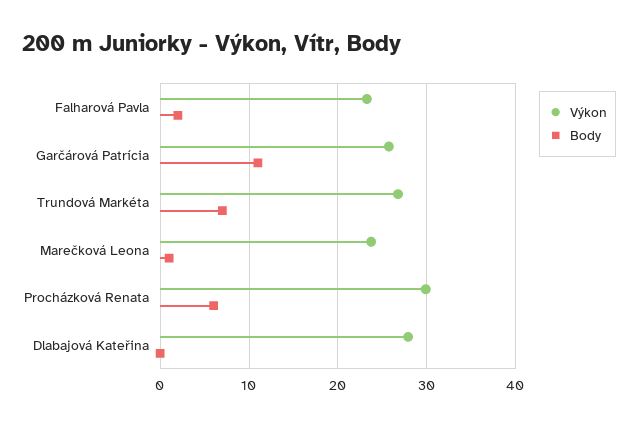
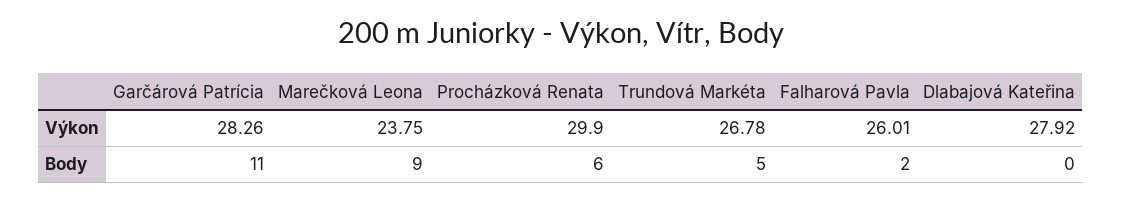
  {
    "Výkon": {
-     "Falharová Pavla": 23,
+     "Falharová Pavla": 26.01,
-     "Garčárová Patrícia": 26,
+     "Garčárová Patrícia": 28.26,
      "Trundová Markéta": 26.78,
      "Marečková Leona": 23.75,
      "Procházková Renata": 29.9,
      "Dlabajová Kateřina": 27.92
    },
    "Body": {
      "Falharová Pavla": 2,
      "Garčárová Patrícia": 11,
-     "Trundová Markéta": 7,
+     "Trundová Markéta": 5,
-     "Marečková Leona": 1,
+     "Marečková Leona": 9,
      "Procházková Renata": 6,
      "Dlabajová Kateřina": 0
    }
  }

